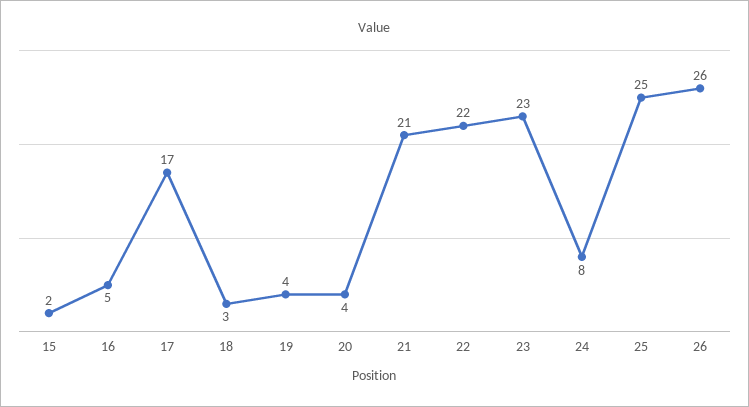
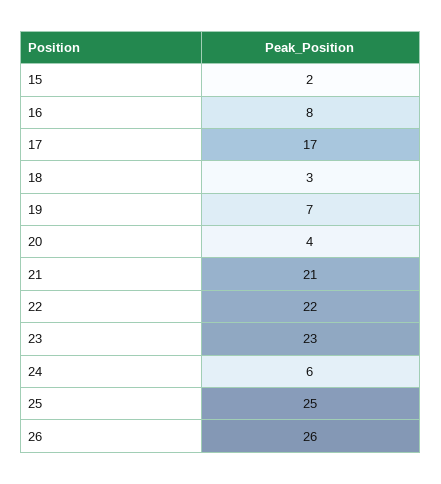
  {
    "15": 2,
-   "16": 5,
+   "16": 8,
    "17": 17,
    "18": 3,
-   "19": 4,
+   "19": 7,
    "20": 4,
    "21": 21,
    "22": 22,
    "23": 23,
-   "24": 8,
+   "24": 6,
    "25": 25,
    "26": 26
  }

